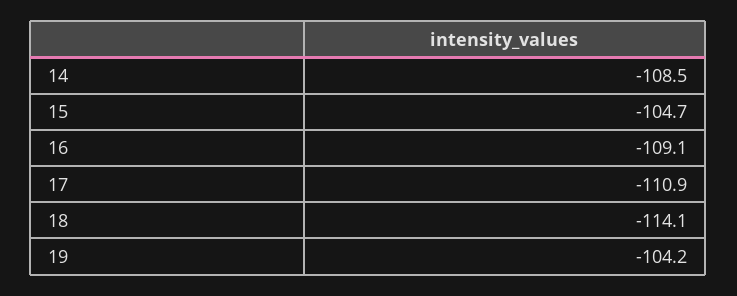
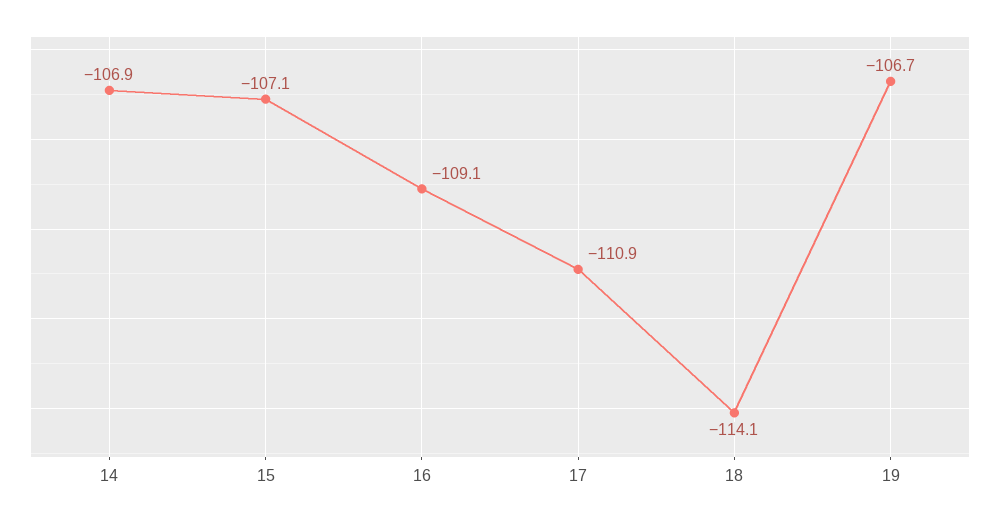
  {
-   "14": -108.5,
+   "14": -106.9,
-   "15": -104.7,
+   "15": -107.1,
    "16": -109.1,
    "17": -110.9,
    "18": -114.1,
-   "19": -104.2
+   "19": -106.7
  }

